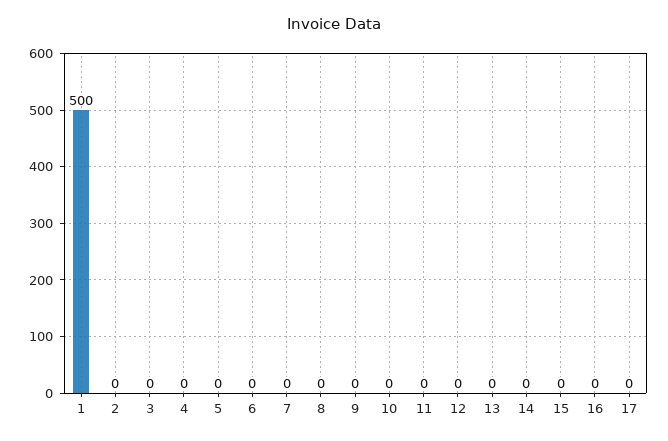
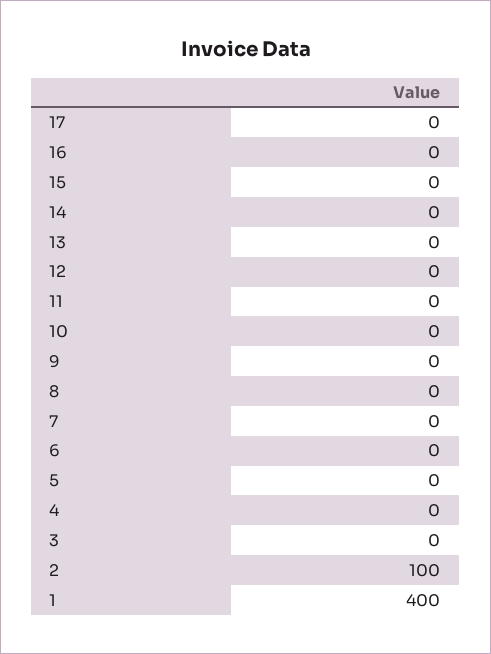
  {
-   "1": 500,
+   "1": 400,
-   "2": 0,
+   "2": 100,
    "3": 0,
    "4": 0,
    "5": 0,
    "6": 0,
    "7": 0,
    "8": 0,
    "9": 0,
    "10": 0,
    "11": 0,
    "12": 0,
    "13": 0,
    "14": 0,
    "15": 0,
    "16": 0,
    "17": 0
  }

